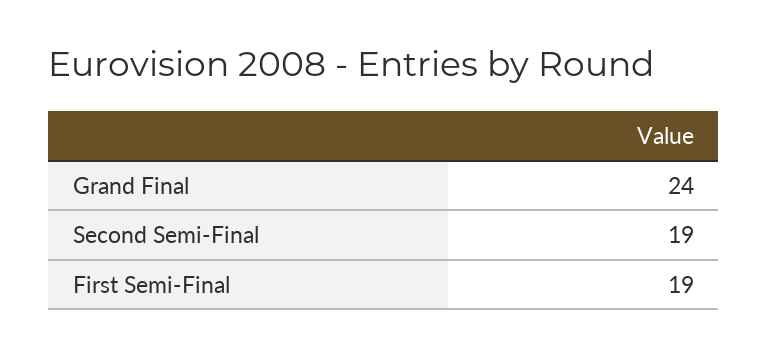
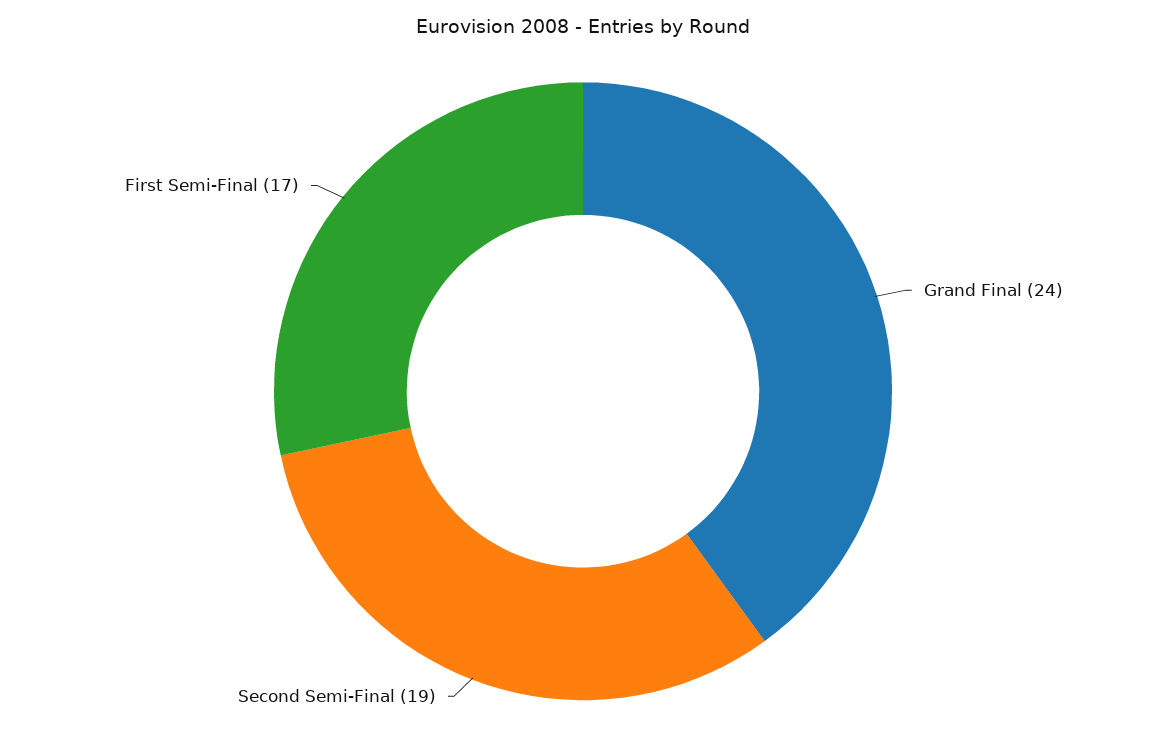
  {
    "Grand Final": 24,
    "Second Semi-Final": 19,
-   "First Semi-Final": 19
+   "First Semi-Final": 17
  }

